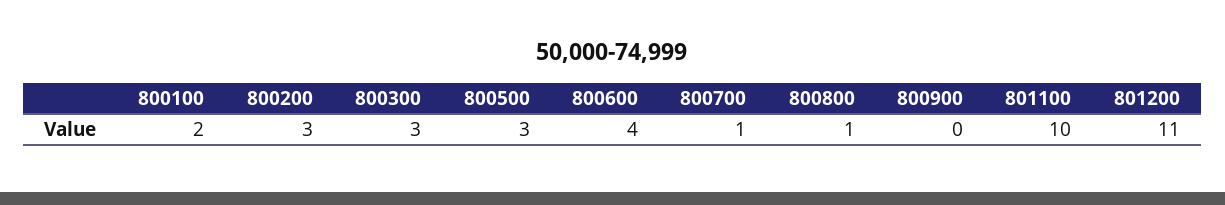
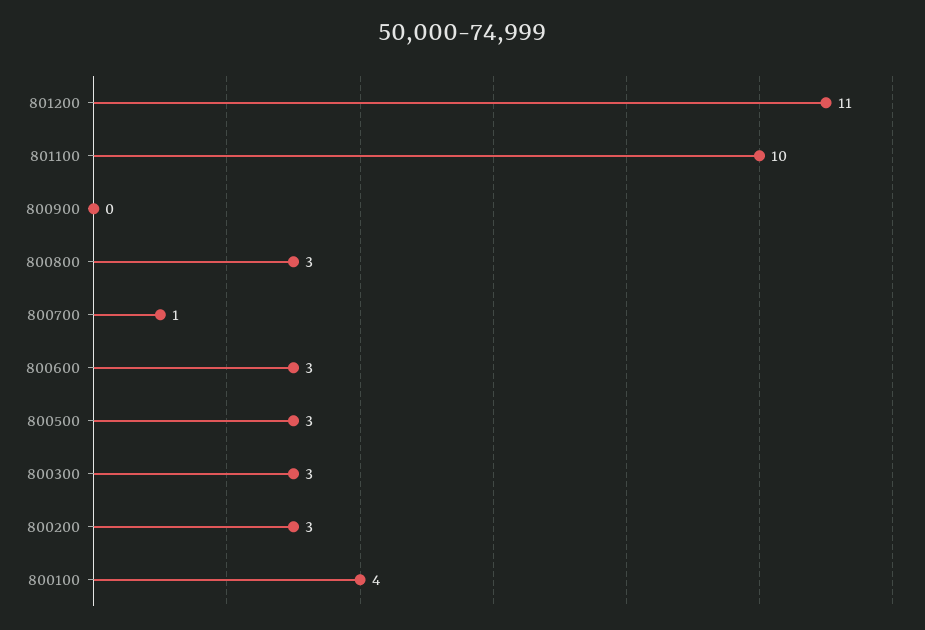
  {
-   "800100": 2,
+   "800100": 4,
    "800200": 3,
    "800300": 3,
    "800500": 3,
-   "800600": 4,
+   "800600": 3,
    "800700": 1,
-   "800800": 1,
+   "800800": 3,
    "800900": 0,
    "801100": 10,
    "801200": 11
  }

